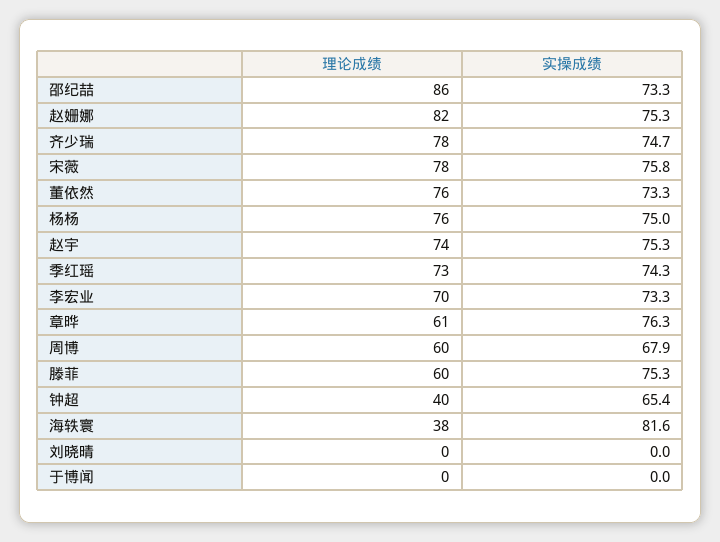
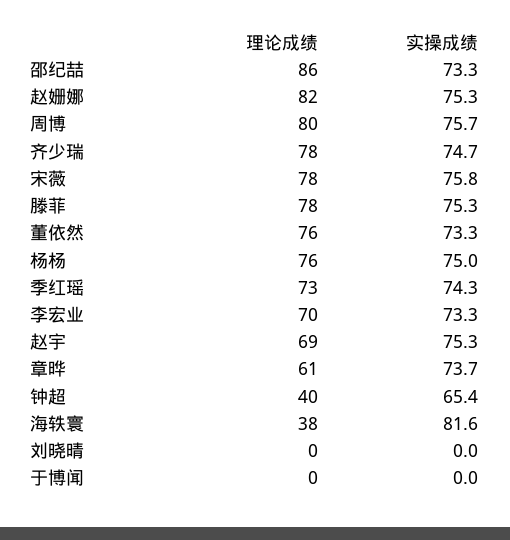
  {
    "理论成绩": {
      "邵纪喆": 86,
      "赵姗娜": 82,
      "齐少瑞": 78,
      "宋薇": 78,
      "董依然": 76,
      "杨杨": 76,
-     "赵宇": 74,
+     "赵宇": 69,
      "季红瑶": 73,
      "李宏业": 70,
      "章晔": 61,
-     "周博": 60,
+     "周博": 80,
-     "滕菲": 60,
+     "滕菲": 78,
      "钟超": 40,
      "海轶寰": 38,
      "刘晓晴": 0,
      "于博闻": 0
    },
    "实操成绩": {
      "邵纪喆": 73.3,
      "赵姗娜": 75.3,
      "齐少瑞": 74.7,
      "宋薇": 75.8,
      "董依然": 73.3,
      "杨杨": 75,
      "赵宇": 75.3,
      "季红瑶": 74.3,
      "李宏业": 73.3,
-     "章晔": 76.3,
+     "章晔": 73.7,
-     "周博": 67.9,
+     "周博": 75.7,
      "滕菲": 75.3,
      "钟超": 65.4,
      "海轶寰": 81.6,
      "刘晓晴": 0,
      "于博闻": 0
    }
  }

